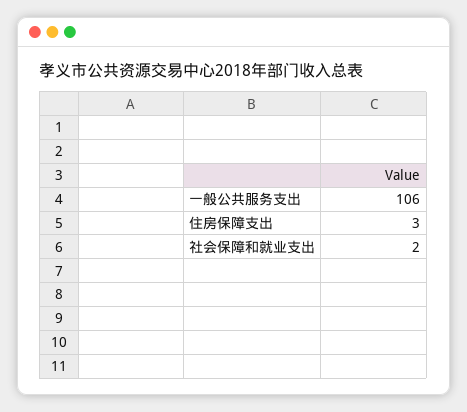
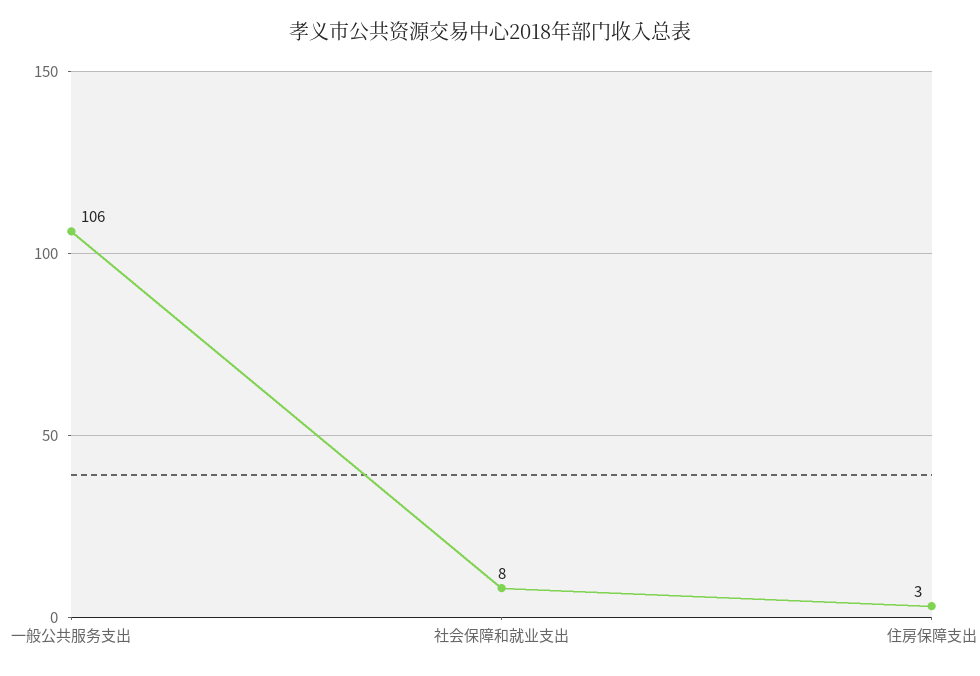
  {
    "一般公共服务支出": 106,
    "住房保障支出": 3,
-   "社会保障和就业支出": 2
+   "社会保障和就业支出": 8
  }

